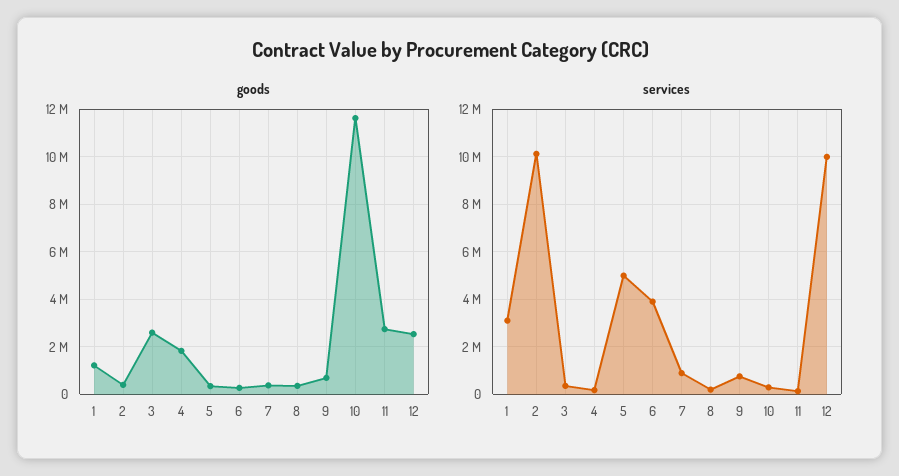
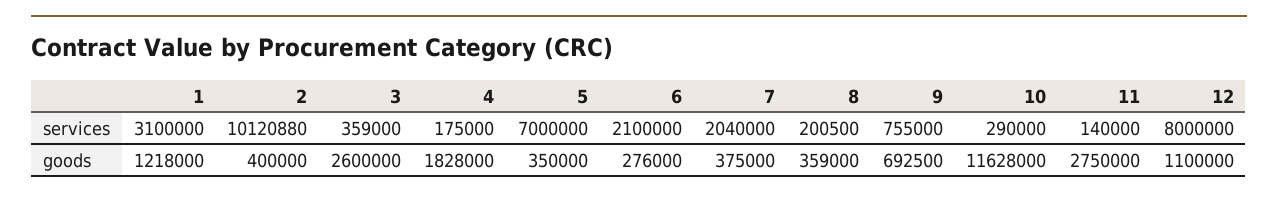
  {
    "goods": {
      "1": 1218000,
      "2": 400000,
      "3": 2600000,
      "4": 1828000,
      "5": 350000,
      "6": 276000,
      "7": 375000,
      "8": 359000,
      "9": 692500,
      "10": 11628000,
      "11": 2750000,
-     "12": 2500000
+     "12": 1100000
    },
    "services": {
      "1": 3100000,
      "2": 10120880,
      "3": 359000,
      "4": 175000,
-     "5": 5000000,
+     "5": 7000000,
-     "6": 4000000,
+     "6": 2100000,
-     "7": 1000000,
+     "7": 2040000,
      "8": 200500,
      "9": 755000,
      "10": 290000,
      "11": 140000,
-     "12": 10000000
+     "12": 8000000
    }
  }

